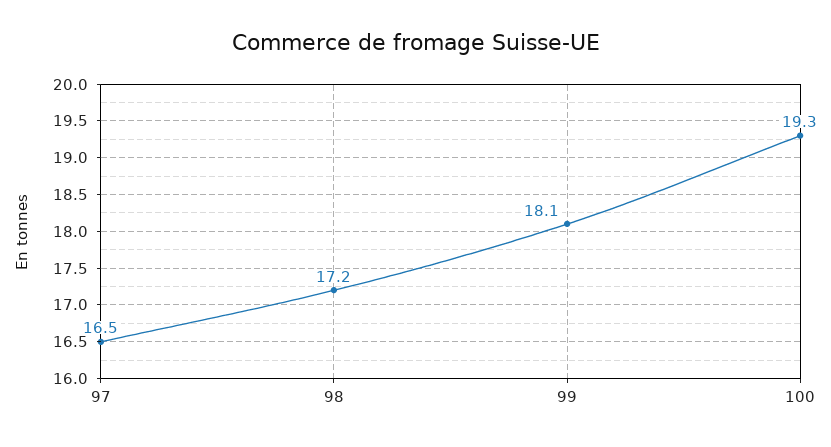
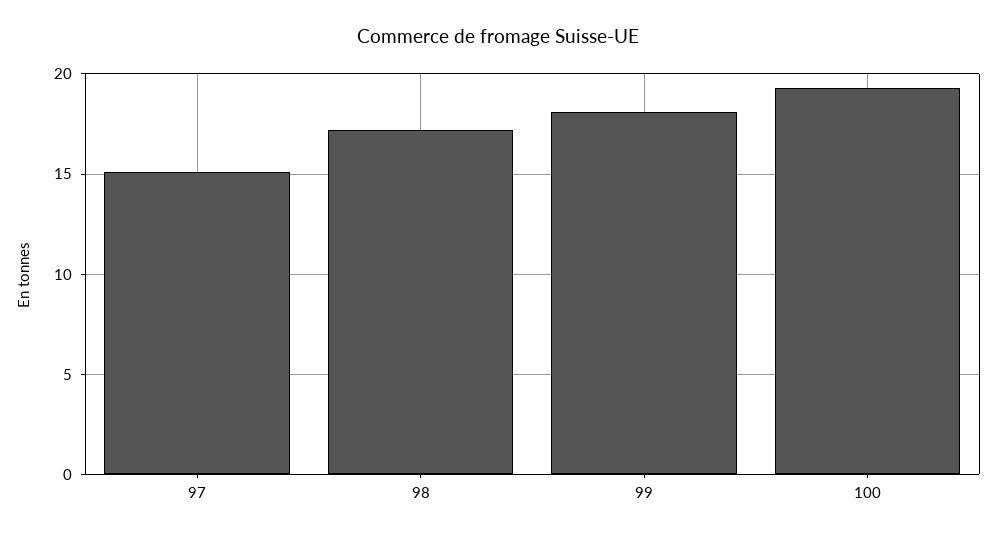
  {
-   "97": 16.5,
+   "97": 15,
    "98": 17.2,
    "99": 18.1,
    "100": 19.3
  }

